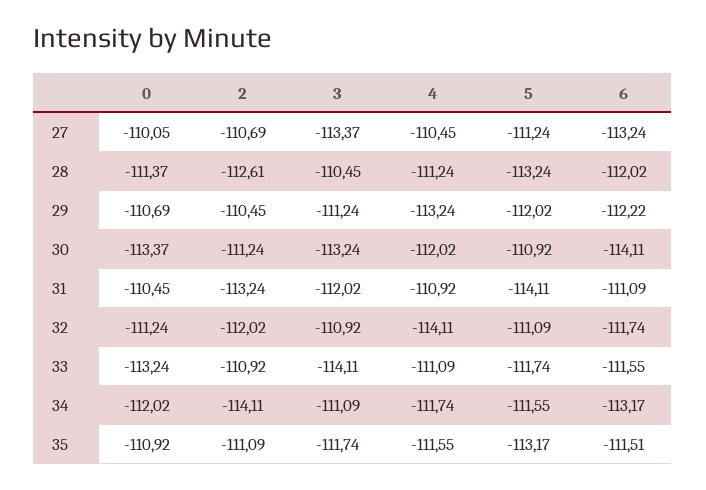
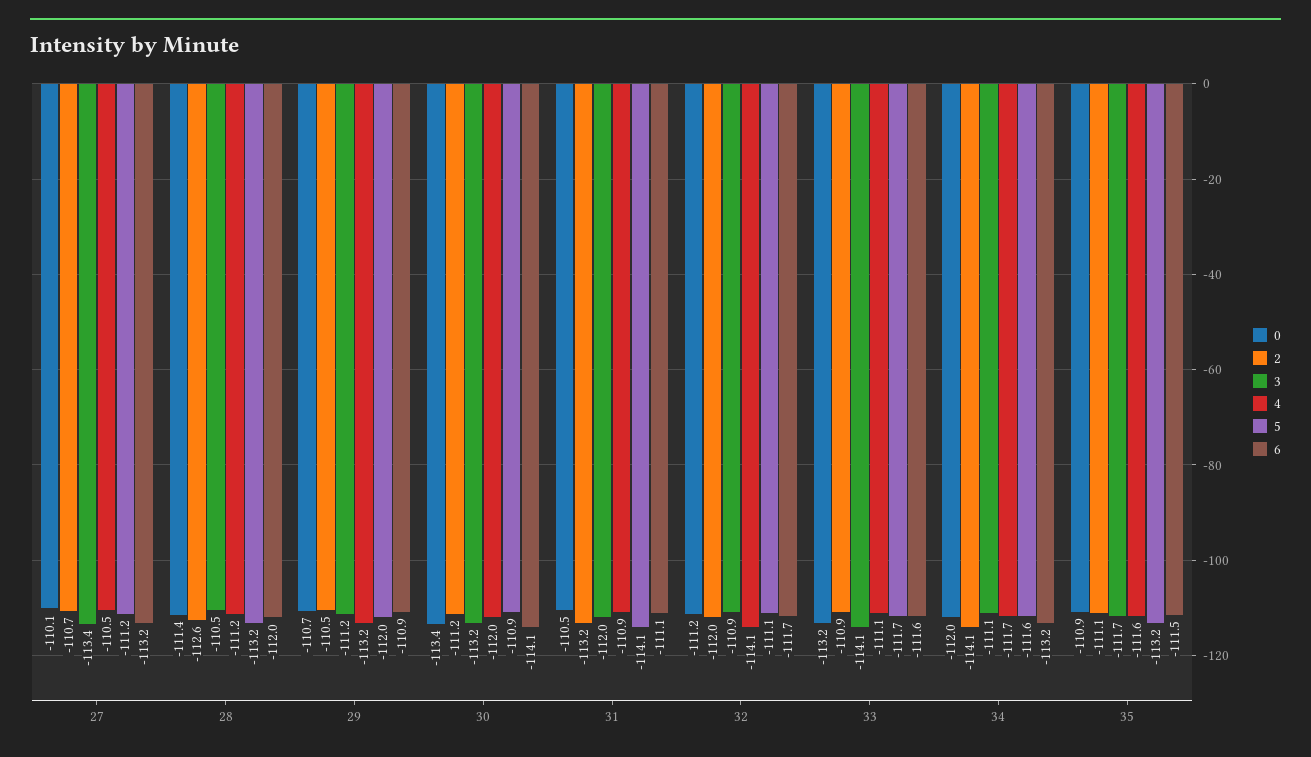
  {
    "0": {
      "27": -110.05,
      "28": -111.37,
      "29": -110.69,
      "30": -113.37,
      "31": -110.45,
      "32": -111.24,
      "33": -113.24,
      "34": -112.02,
      "35": -110.92
    },
    "2": {
      "27": -110.69,
      "28": -112.61,
      "29": -110.45,
      "30": -111.24,
      "31": -113.24,
      "32": -112.02,
      "33": -110.92,
      "34": -114.11,
      "35": -111.09
    },
    "3": {
      "27": -113.37,
      "28": -110.45,
      "29": -111.24,
      "30": -113.24,
      "31": -112.02,
      "32": -110.92,
      "33": -114.11,
      "34": -111.09,
      "35": -111.74
    },
    "4": {
      "27": -110.45,
      "28": -111.24,
      "29": -113.24,
      "30": -112.02,
      "31": -110.92,
      "32": -114.11,
      "33": -111.09,
      "34": -111.74,
      "35": -111.55
    },
    "5": {
      "27": -111.24,
      "28": -113.24,
      "29": -112.02,
      "30": -110.92,
      "31": -114.11,
      "32": -111.09,
      "33": -111.74,
      "34": -111.55,
      "35": -113.17
    },
    "6": {
      "27": -113.24,
      "28": -112.02,
-     "29": -112.22,
+     "29": -110.9,
      "30": -114.11,
      "31": -111.09,
      "32": -111.74,
      "33": -111.55,
      "34": -113.17,
      "35": -111.51
    }
  }

